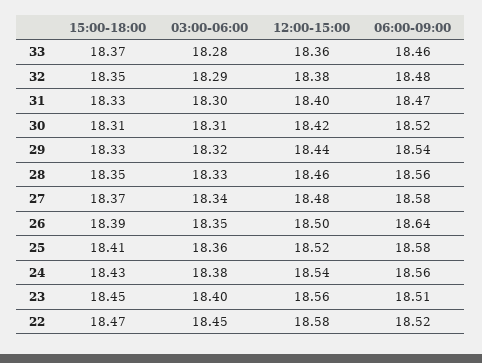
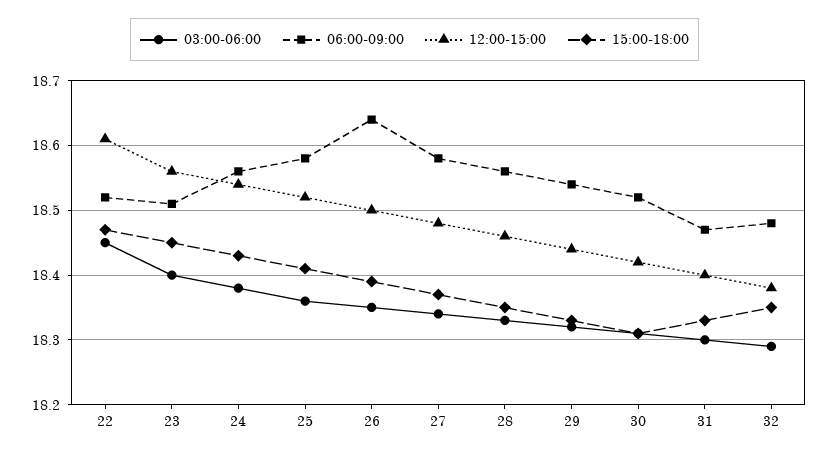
  {
    "15:00-18:00": {
-     "33": 18.37,
      "32": 18.35,
      "31": 18.33,
      "30": 18.31,
      "29": 18.33,
      "28": 18.35,
      "27": 18.37,
      "26": 18.39,
      "25": 18.41,
      "24": 18.43,
      "23": 18.45,
      "22": 18.47
    },
    "03:00-06:00": {
-     "33": 18.28,
      "32": 18.29,
      "31": 18.3,
      "30": 18.31,
      "29": 18.32,
      "28": 18.33,
      "27": 18.34,
      "26": 18.35,
      "25": 18.36,
      "24": 18.38,
      "23": 18.4,
      "22": 18.45
    },
    "12:00-15:00": {
-     "33": 18.36,
      "32": 18.38,
      "31": 18.4,
      "30": 18.42,
      "29": 18.44,
      "28": 18.46,
      "27": 18.48,
      "26": 18.5,
      "25": 18.52,
      "24": 18.54,
      "23": 18.56,
-     "22": 18.58
+     "22": 18.61
    },
    "06:00-09:00": {
-     "33": 18.46,
      "32": 18.48,
      "31": 18.47,
      "30": 18.52,
      "29": 18.54,
      "28": 18.56,
      "27": 18.58,
      "26": 18.64,
      "25": 18.58,
      "24": 18.56,
      "23": 18.51,
      "22": 18.52
    }
  }

